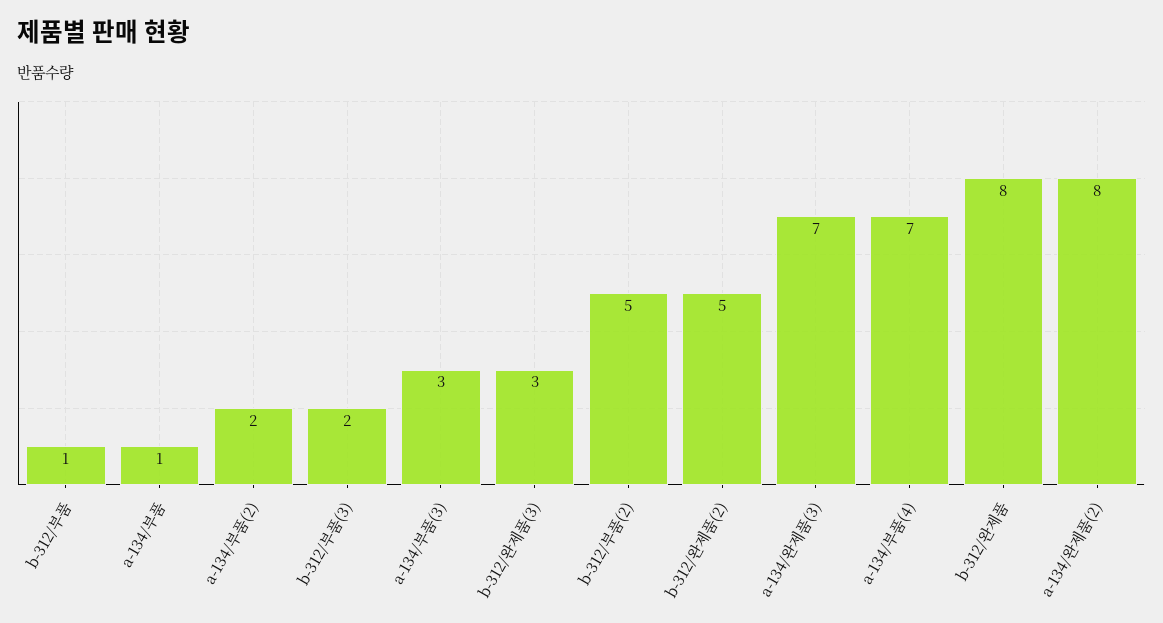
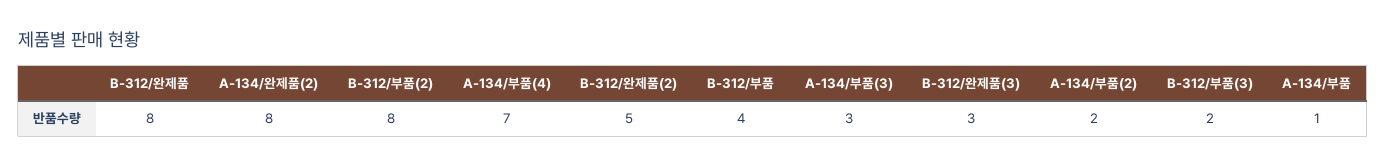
  {
-   "b-312/부품": 1,
+   "b-312/부품": 4,
    "a-134/부품": 1,
    "a-134/부품(2)": 2,
    "b-312/부품(3)": 2,
    "a-134/부품(3)": 3,
    "b-312/완제품(3)": 3,
-   "b-312/부품(2)": 5,
+   "b-312/부품(2)": 8,
    "b-312/완제품(2)": 5,
-   "a-134/완제품(3)": 7,
    "a-134/부품(4)": 7,
    "b-312/완제품": 8,
    "a-134/완제품(2)": 8
  }

